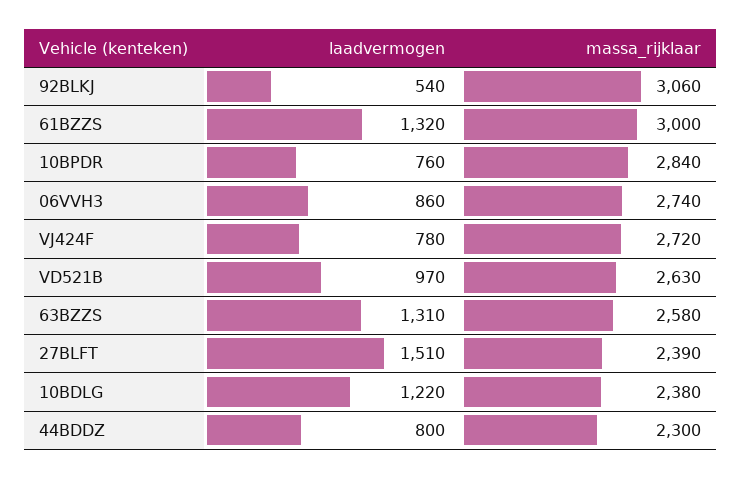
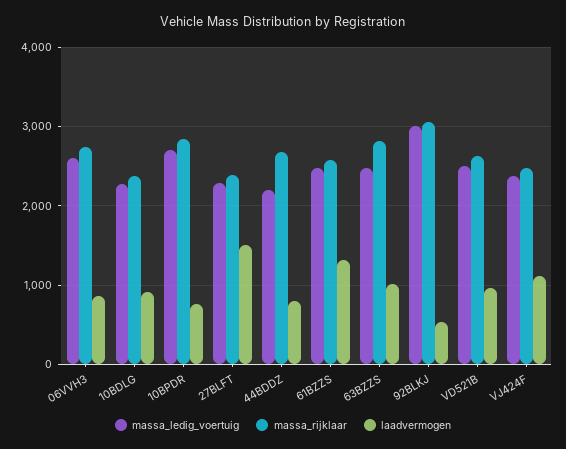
  {
    "laadvermogen": {
      "92BLKJ": 540,
      "61BZZS": 1320,
      "10BPDR": 760,
      "06VVH3": 860,
-     "VJ424F": 780,
+     "VJ424F": 1100,
      "VD521B": 970,
-     "63BZZS": 1310,
+     "63BZZS": 1000,
      "27BLFT": 1510,
-     "10BDLG": 1220,
+     "10BDLG": 900,
      "44BDDZ": 800
    },
    "massa_rijklaar": {
      "92BLKJ": 3060,
-     "61BZZS": 3000,
+     "61BZZS": 2600,
      "10BPDR": 2840,
      "06VVH3": 2740,
-     "VJ424F": 2720,
+     "VJ424F": 2500,
      "VD521B": 2630,
-     "63BZZS": 2580,
+     "63BZZS": 2800,
      "27BLFT": 2390,
      "10BDLG": 2380,
-     "44BDDZ": 2300
+     "44BDDZ": 2700
-   }
+   },
+   "massa_ledig_voertuig": {
+     "06VVH3": 2600,
+     "10BDLG": 2300,
+     "10BPDR": 2700,
+     "27BLFT": 2300,
+     "44BDDZ": 2200,
+     "61BZZS": 2500,
+     "63BZZS": 2500,
+     "92BLKJ": 3000,
+     "VD521B": 2500,
+     "VJ424F": 2400
+   }
  }

